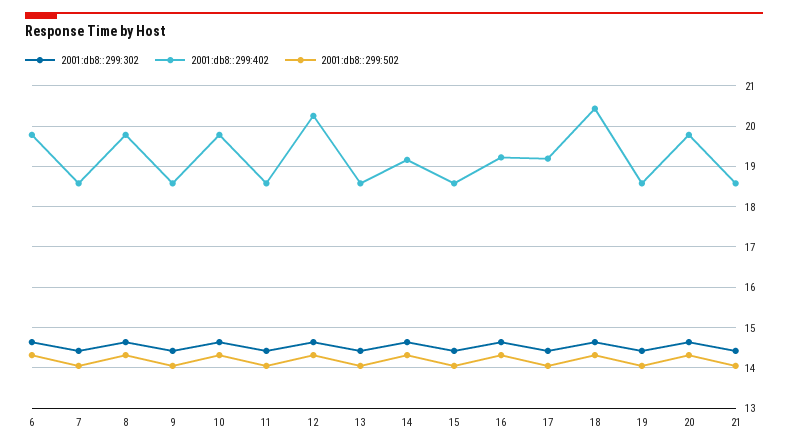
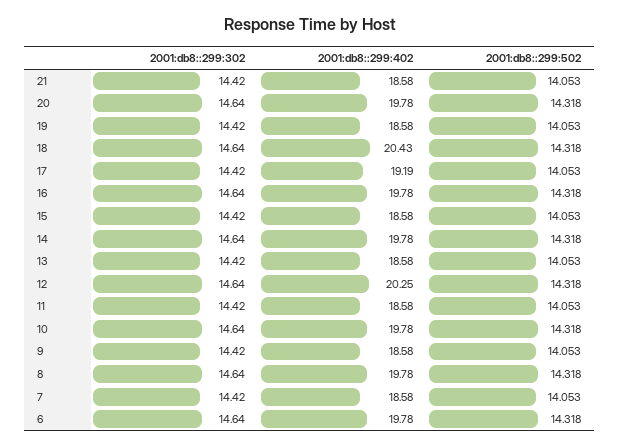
  {
    "2001:db8::299:302": {
      "6": 14.64,
      "7": 14.42,
      "8": 14.64,
      "9": 14.42,
      "10": 14.64,
      "11": 14.42,
      "12": 14.64,
      "13": 14.42,
      "14": 14.64,
      "15": 14.42,
      "16": 14.64,
      "17": 14.42,
      "18": 14.64,
      "19": 14.42,
      "20": 14.64,
      "21": 14.42
    },
    "2001:db8::299:402": {
      "6": 19.78,
      "7": 18.58,
      "8": 19.78,
      "9": 18.58,
      "10": 19.78,
      "11": 18.58,
      "12": 20.25,
      "13": 18.58,
-     "14": 19.2,
+     "14": 19.78,
      "15": 18.58,
-     "16": 19.2,
+     "16": 19.78,
      "17": 19.19,
      "18": 20.43,
      "19": 18.58,
      "20": 19.78,
      "21": 18.58
    },
    "2001:db8::299:502": {
      "6": 14.318,
      "7": 14.053,
      "8": 14.318,
      "9": 14.053,
      "10": 14.318,
      "11": 14.053,
      "12": 14.318,
      "13": 14.053,
      "14": 14.318,
      "15": 14.053,
      "16": 14.318,
      "17": 14.053,
      "18": 14.318,
      "19": 14.053,
      "20": 14.318,
      "21": 14.053
    }
  }

